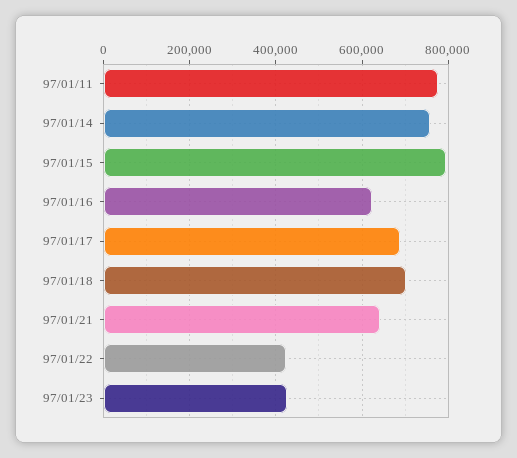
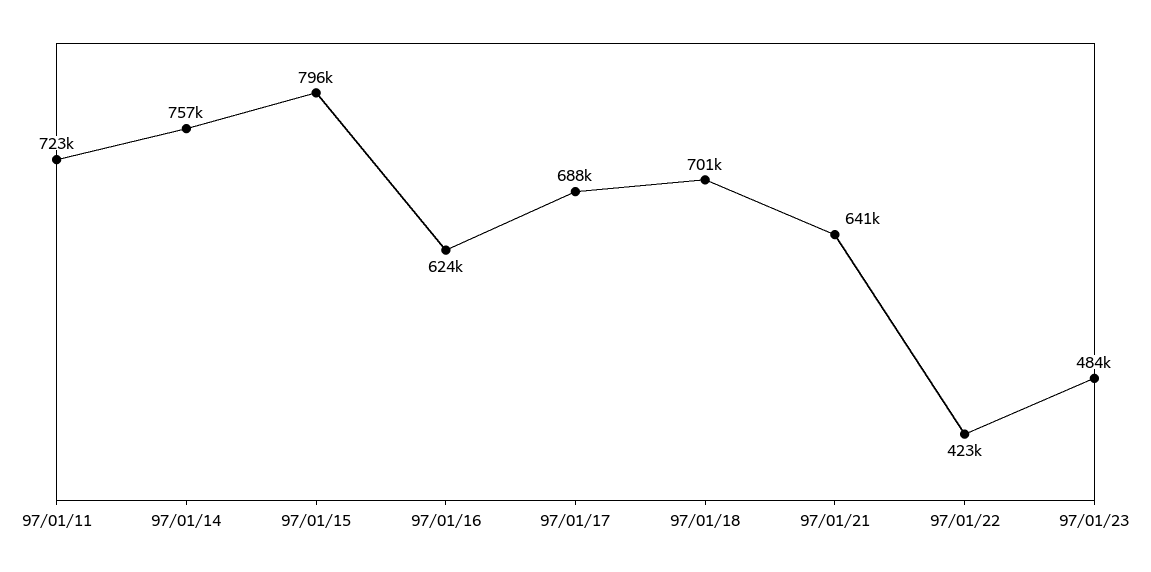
  {
-   "97/01/11": 780000,
+   "97/01/11": 723000,
    "97/01/14": 757000,
    "97/01/15": 796000,
    "97/01/16": 624000,
    "97/01/17": 688000,
    "97/01/18": 701000,
    "97/01/21": 641000,
    "97/01/22": 423000,
-   "97/01/23": 420000
+   "97/01/23": 484000
  }

